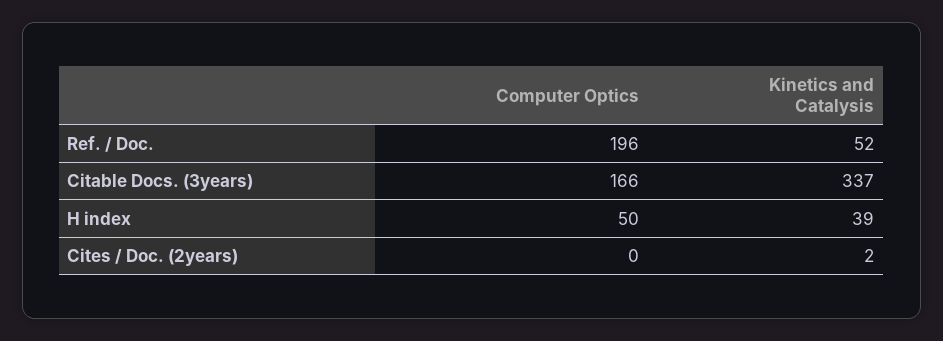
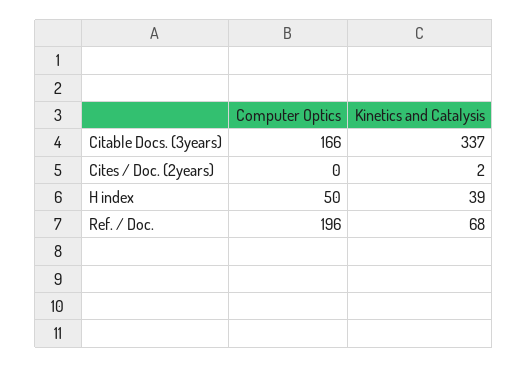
  {
    "Computer Optics": {
      "Ref. / Doc.": 196,
      "Citable Docs. (3years)": 166,
      "H index": 50,
      "Cites / Doc. (2years)": 0
    },
    "Kinetics and Catalysis": {
-     "Ref. / Doc.": 52,
+     "Ref. / Doc.": 68,
      "Citable Docs. (3years)": 337,
      "H index": 39,
      "Cites / Doc. (2years)": 2
    }
  }

